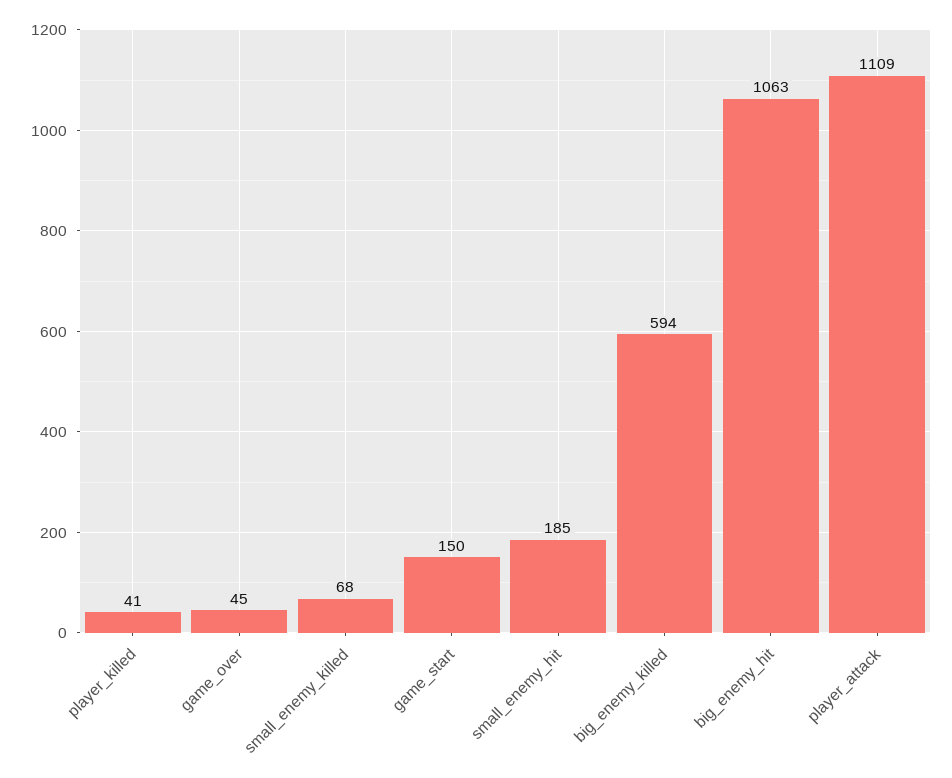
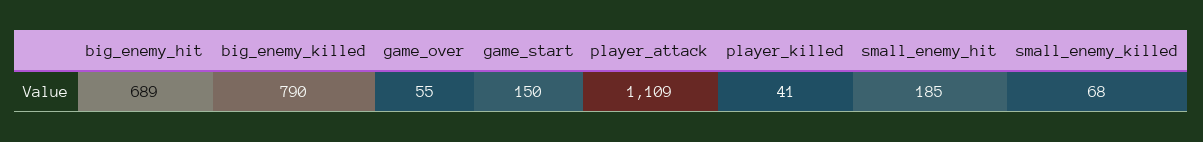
  {
    "player_killed": 41,
-   "game_over": 45,
+   "game_over": 55,
    "small_enemy_killed": 68,
    "game_start": 150,
    "small_enemy_hit": 185,
-   "big_enemy_killed": 594,
+   "big_enemy_killed": 790,
-   "big_enemy_hit": 1063,
+   "big_enemy_hit": 689,
    "player_attack": 1109
  }

